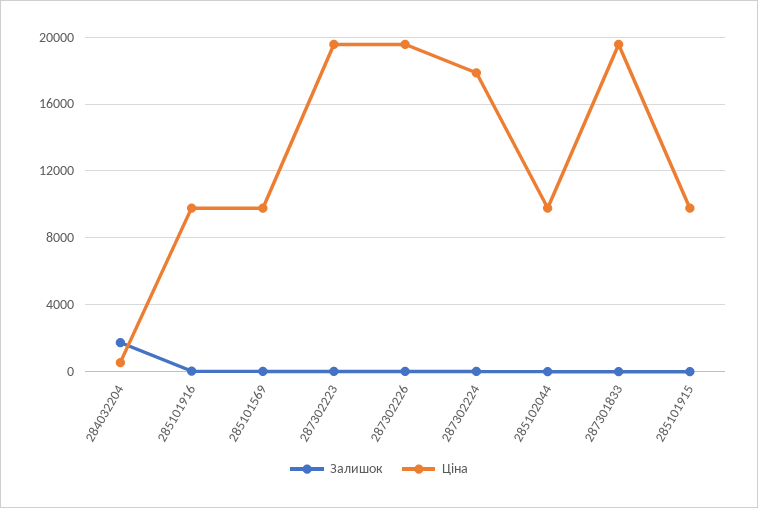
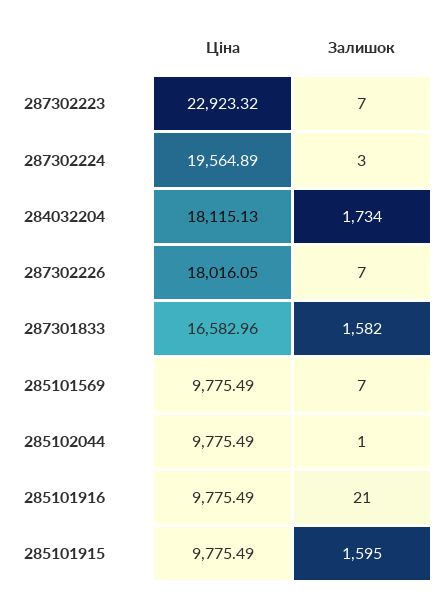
  {
    "Залишок": {
      "284032204": 1734,
      "285101916": 21,
      "285101569": 7,
      "287302223": 7,
      "287302226": 7,
      "287302224": 3,
      "285102044": 1,
-     "287301833": 0,
+     "287301833": 1582,
-     "285101915": 0
+     "285101915": 1595
    },
    "Ціна": {
-     "284032204": 500,
+     "284032204": 18115.13,
      "285101916": 9775.49,
      "285101569": 9775.49,
-     "287302223": 19500,
+     "287302223": 22923.32,
-     "287302226": 19500,
+     "287302226": 18016.05,
-     "287302224": 18000,
+     "287302224": 19564.89,
      "285102044": 9775.49,
-     "287301833": 19500,
+     "287301833": 16582.96,
      "285101915": 9775.49
    }
  }

